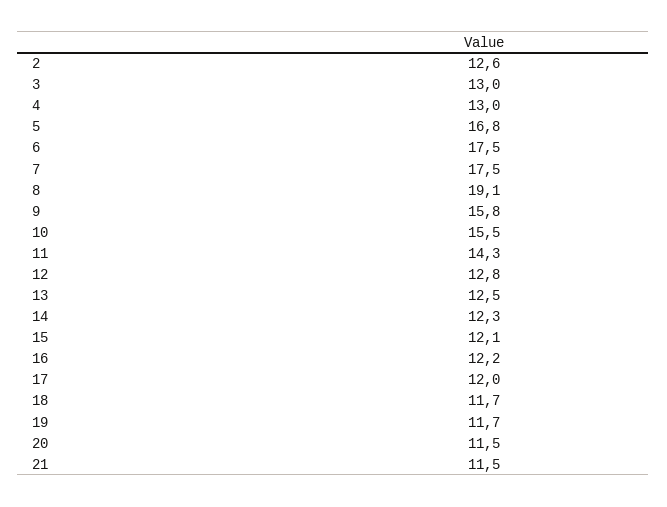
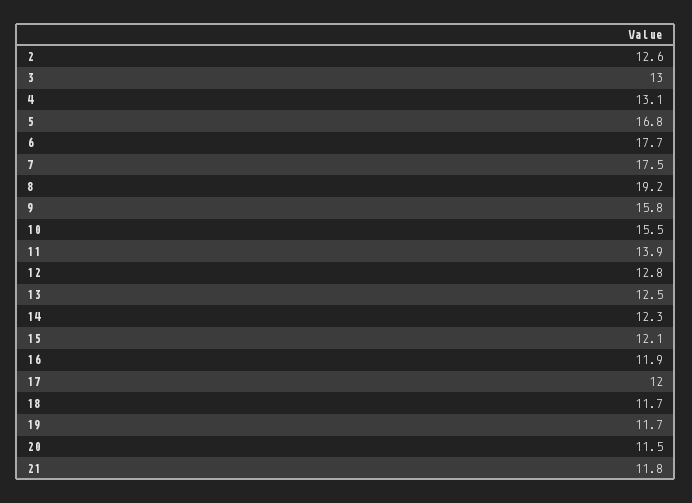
  {
    "2": 12.6,
    "3": 13,
-   "4": 13,
+   "4": 13.1,
    "5": 16.8,
-   "6": 17.5,
+   "6": 17.7,
    "7": 17.5,
-   "8": 19.1,
+   "8": 19.2,
    "9": 15.8,
    "10": 15.5,
-   "11": 14.3,
+   "11": 13.9,
    "12": 12.8,
    "13": 12.5,
    "14": 12.3,
    "15": 12.1,
-   "16": 12.2,
+   "16": 11.9,
    "17": 12,
    "18": 11.7,
    "19": 11.7,
    "20": 11.5,
-   "21": 11.5
+   "21": 11.8
  }

